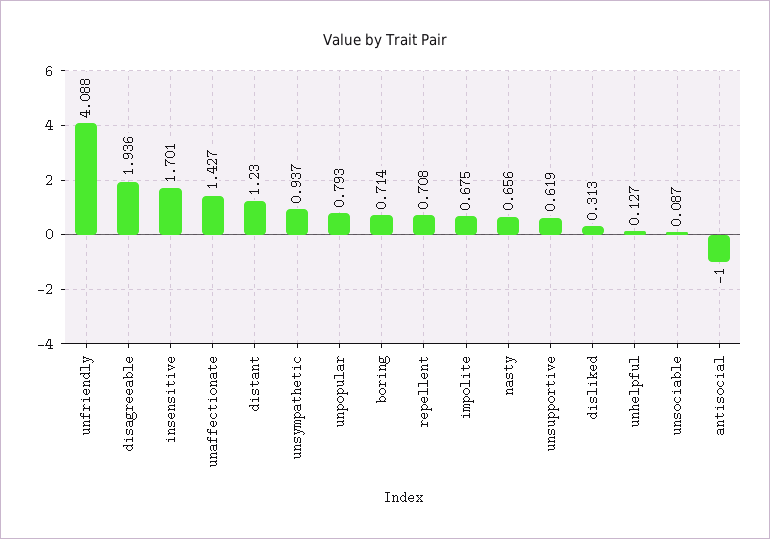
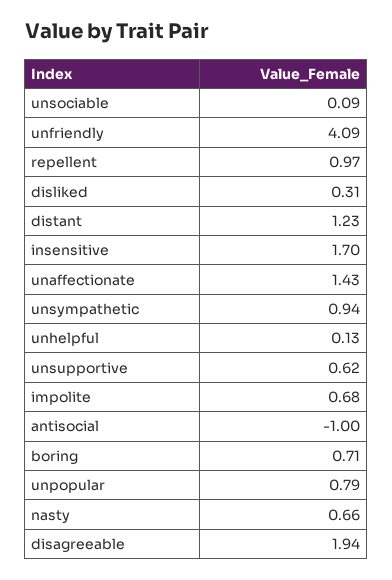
  {
    "unfriendly": 4.088,
    "disagreeable": 1.936,
    "insensitive": 1.701,
    "unaffectionate": 1.427,
    "distant": 1.23,
    "unsympathetic": 0.937,
    "unpopular": 0.793,
    "boring": 0.714,
-   "repellent": 0.708,
+   "repellent": 0.97,
    "impolite": 0.675,
    "nasty": 0.656,
    "unsupportive": 0.619,
    "disliked": 0.313,
    "unhelpful": 0.127,
    "unsociable": 0.087,
    "antisocial": -1
  }

